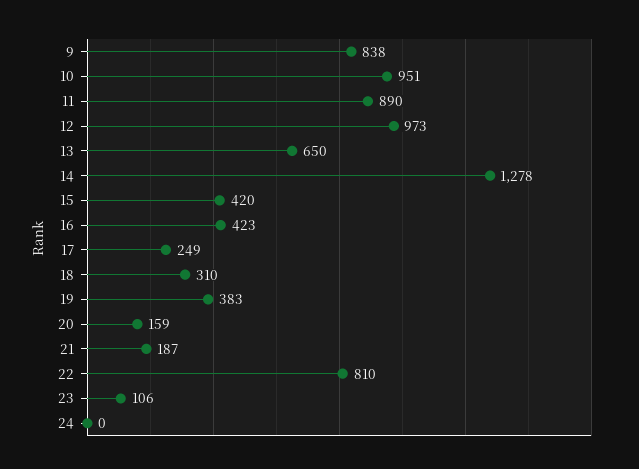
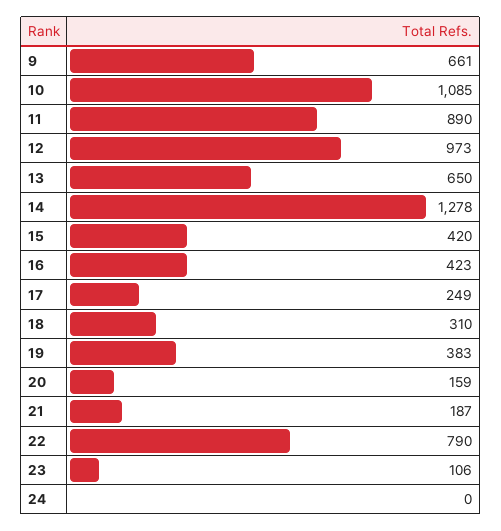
  {
-   "9": 838,
+   "9": 661,
-   "10": 951,
+   "10": 1085,
    "11": 890,
    "12": 973,
    "13": 650,
    "14": 1278,
    "15": 420,
    "16": 423,
    "17": 249,
    "18": 310,
    "19": 383,
    "20": 159,
    "21": 187,
-   "22": 810,
+   "22": 790,
    "23": 106,
    "24": 0
  }

